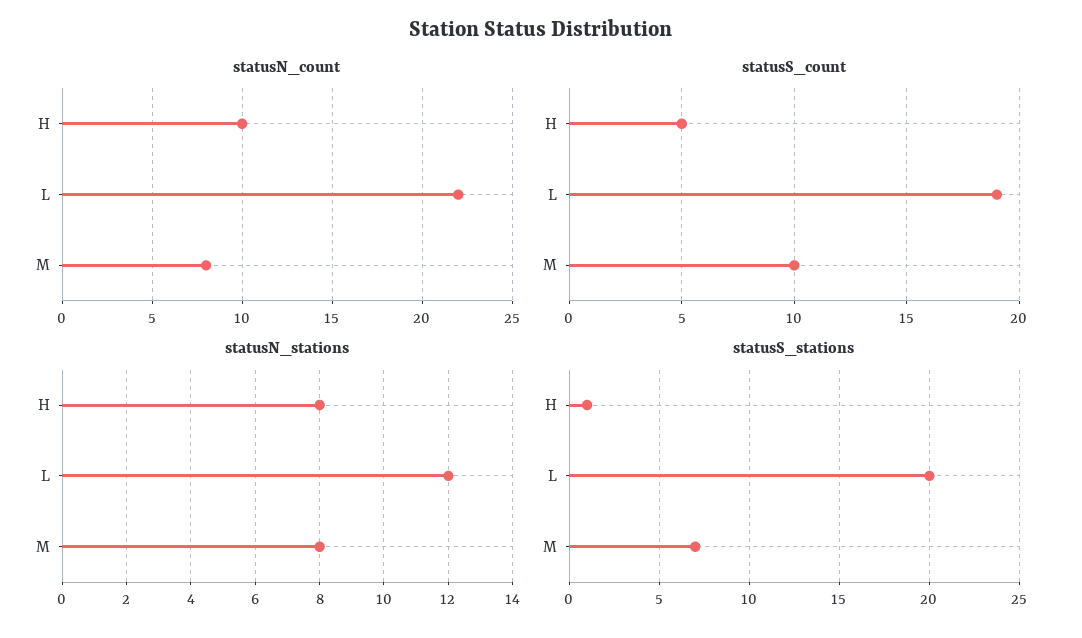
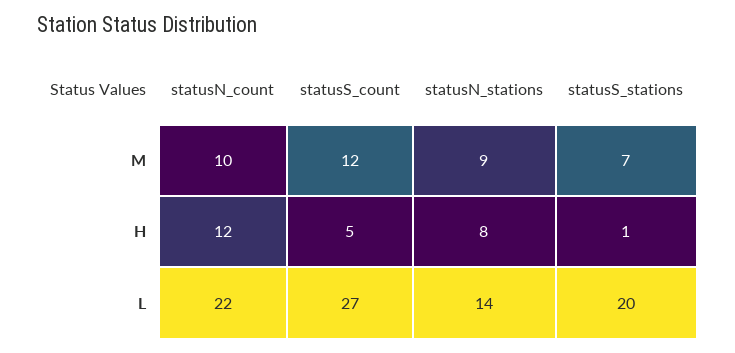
  {
    "statusN_count": {
-     "H": 10,
+     "H": 12,
      "L": 22,
-     "M": 8
+     "M": 10
    },
    "statusS_count": {
      "H": 5,
-     "L": 19,
+     "L": 27,
-     "M": 10
+     "M": 12
    },
    "statusN_stations": {
      "H": 8,
-     "L": 12,
+     "L": 14,
-     "M": 8
+     "M": 9
    },
    "statusS_stations": {
      "H": 1,
      "L": 20,
      "M": 7
    }
  }

